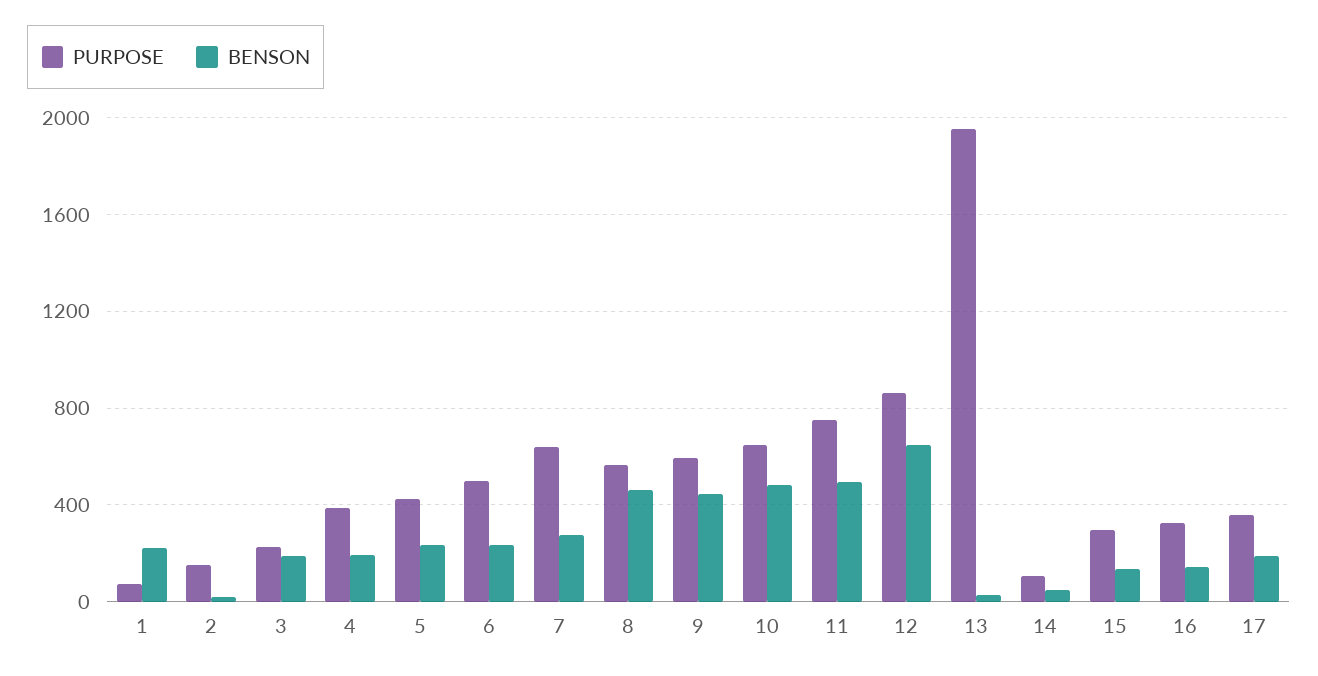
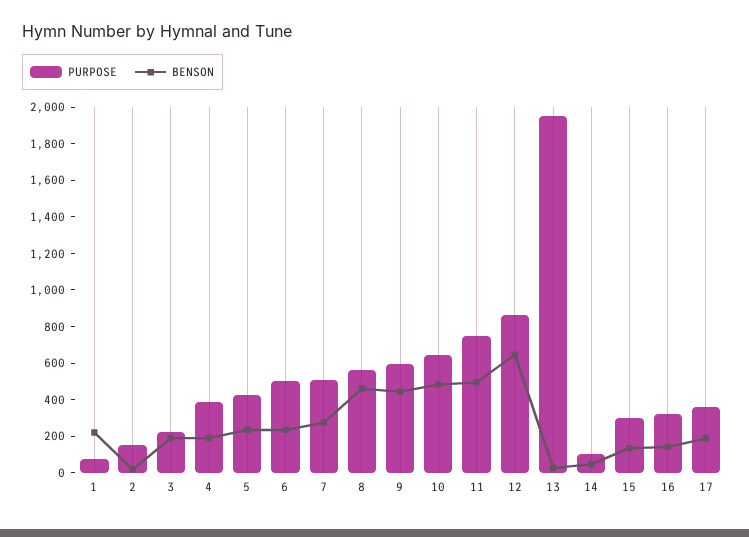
  {
    "PURPOSE": {
      "1": 50,
      "2": 150,
      "3": 250,
      "4": 400,
      "5": 450,
      "6": 500,
-     "7": 650,
+     "7": 500,
      "8": 550,
      "9": 600,
      "10": 650,
      "11": 750,
      "12": 850,
      "13": 1950,
      "14": 100,
      "15": 300,
      "16": 300,
      "17": 350
    },
    "BENSON": {
      "1": 200,
      "2": 0,
      "3": 200,
      "4": 200,
      "5": 250,
      "6": 250,
      "7": 300,
      "8": 450,
      "9": 450,
      "10": 500,
      "11": 500,
      "12": 650,
      "13": 50,
      "14": 50,
      "15": 150,
      "16": 150,
      "17": 200
    }
  }

